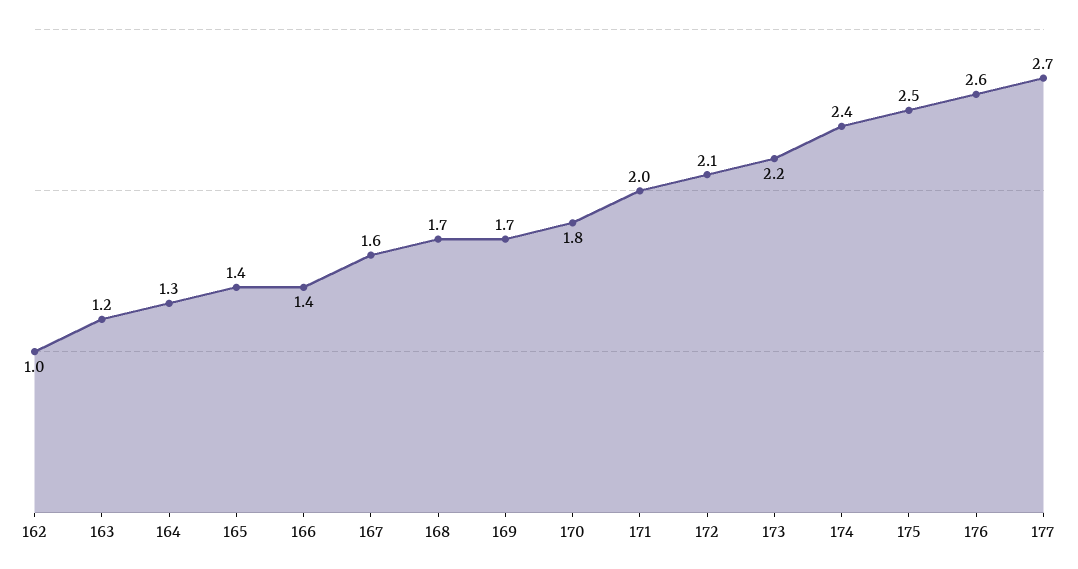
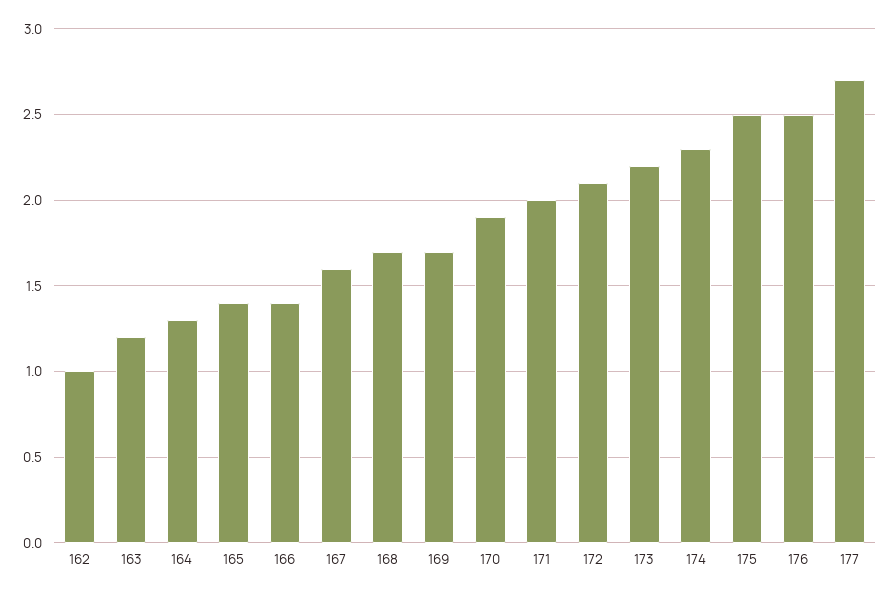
  {
    "162": 1,
    "163": 1.2,
    "164": 1.3,
    "165": 1.4,
    "166": 1.4,
    "167": 1.6,
    "168": 1.7,
    "169": 1.7,
-   "170": 1.8,
+   "170": 1.9,
    "171": 2,
    "172": 2.1,
    "173": 2.2,
-   "174": 2.4,
+   "174": 2.3,
    "175": 2.5,
-   "176": 2.6,
+   "176": 2.5,
    "177": 2.7
  }

